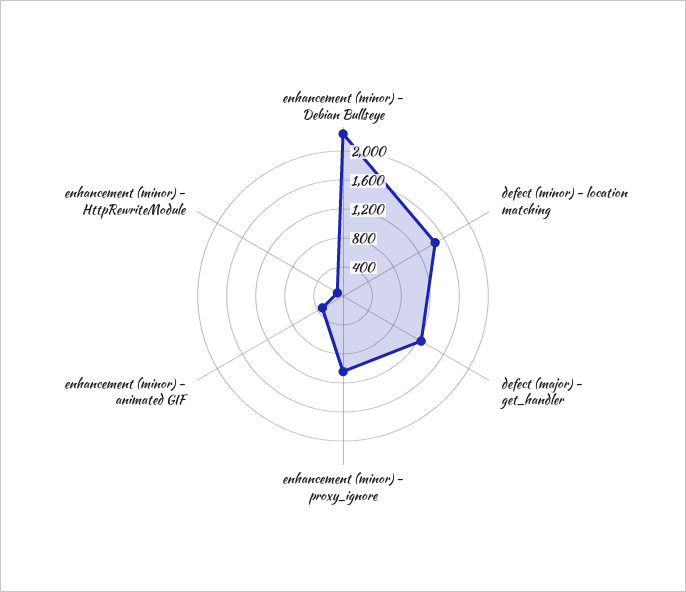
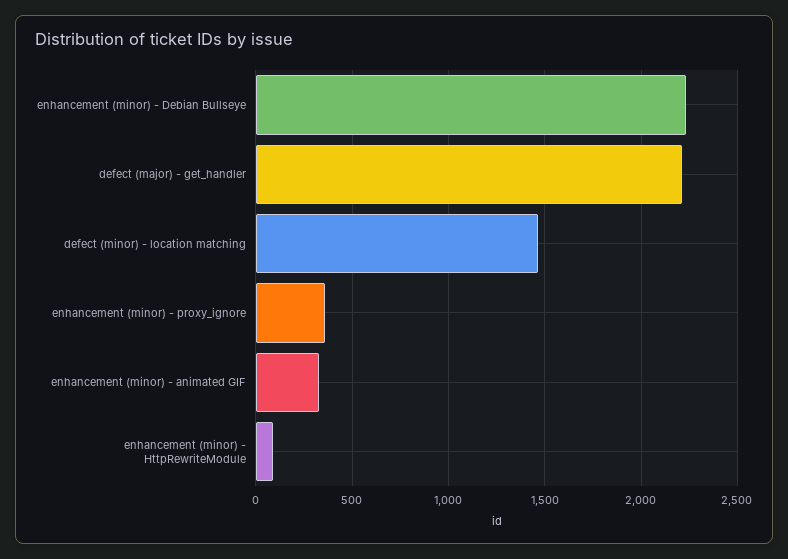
  {
    "enhancement (minor) - Debian Bullseye": 2250,
    "defect (minor) - location matching": 1450,
-   "defect (major) - get_handler": 1200,
+   "defect (major) - get_handler": 2200,
-   "enhancement (minor) - proxy_ignore": 1000,
+   "enhancement (minor) - proxy_ignore": 350,
    "enhancement (minor) - animated GIF": 350,
    "enhancement (minor) - HttpRewriteModule": 100
  }

